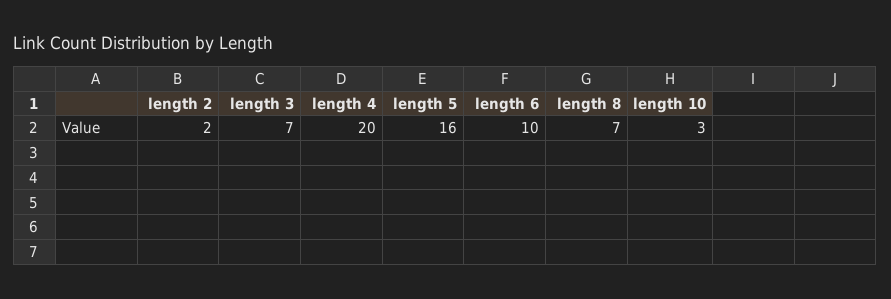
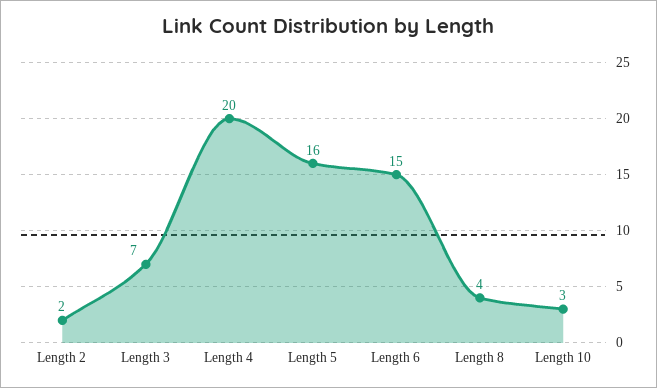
  {
    "length 2": 2,
    "length 3": 7,
    "length 4": 20,
    "length 5": 16,
-   "length 6": 10,
+   "length 6": 15,
-   "length 8": 7,
+   "length 8": 4,
    "length 10": 3
  }

